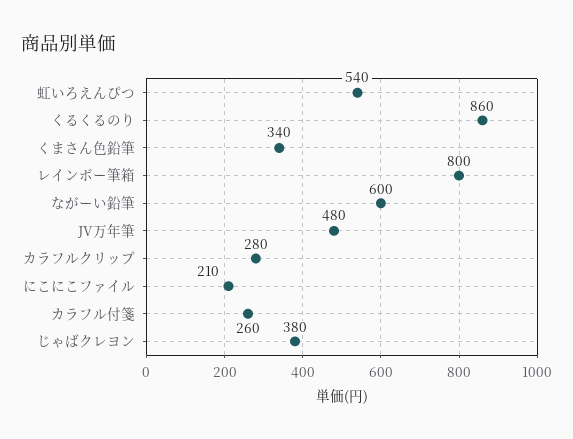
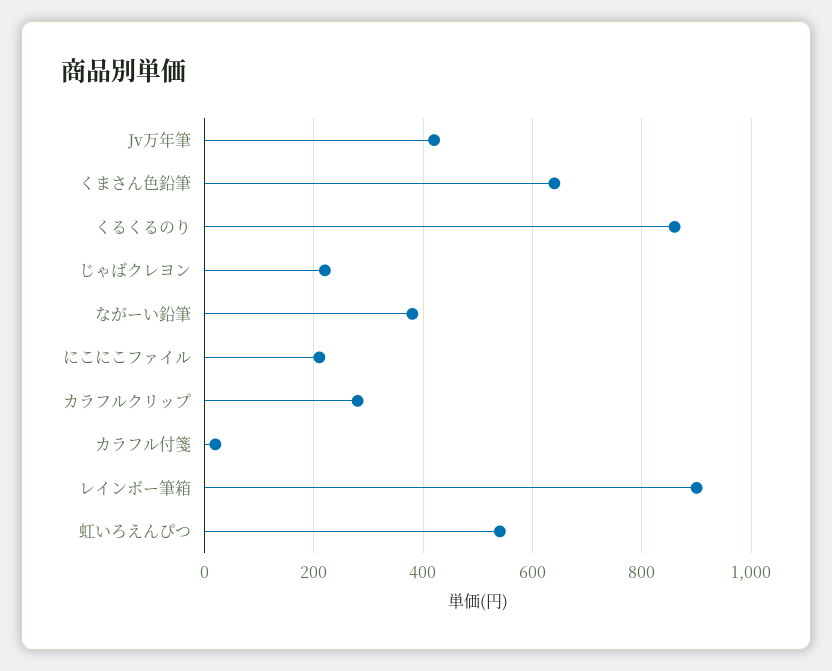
  {
    "虹いろえんぴつ": 540,
    "くるくるのり": 860,
-   "くまさん色鉛筆": 340,
+   "くまさん色鉛筆": 640,
-   "レインボー筆箱": 800,
+   "レインボー筆箱": 900,
-   "ながーい鉛筆": 600,
+   "ながーい鉛筆": 380,
-   "JV万年筆": 480,
+   "JV万年筆": 420,
    "カラフルクリップ": 280,
    "にこにこファイル": 210,
-   "カラフル付箋": 260,
+   "カラフル付箋": 20,
-   "じゃばクレヨン": 380
+   "じゃばクレヨン": 220
  }

